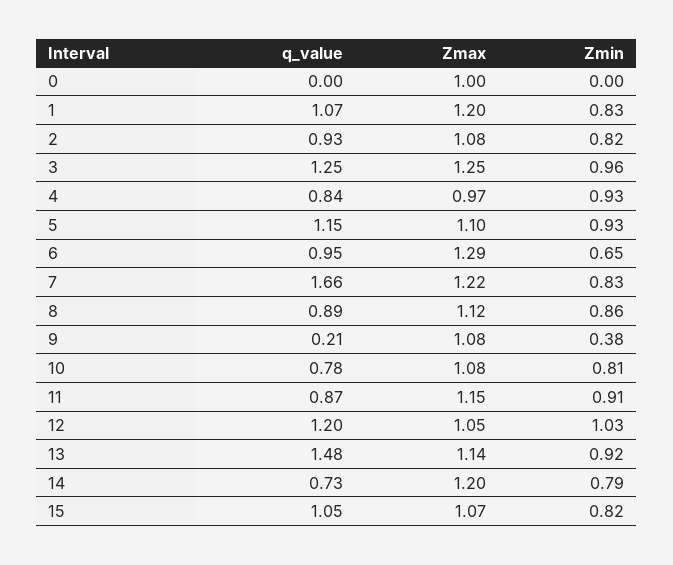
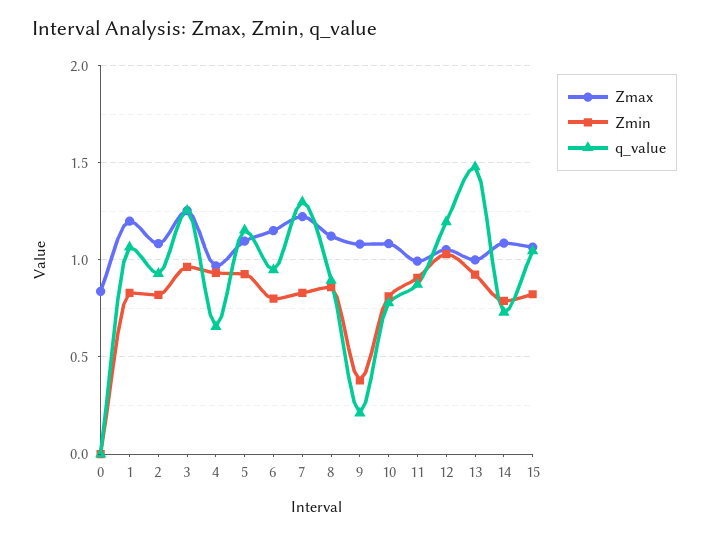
  {
    "q_value": {
      "0": 0,
      "1": 1.07,
      "2": 0.93,
      "3": 1.25,
-     "4": 0.84,
+     "4": 0.65,
      "5": 1.15,
      "6": 0.95,
-     "7": 1.66,
+     "7": 1.3,
      "8": 0.89,
      "9": 0.21,
      "10": 0.78,
      "11": 0.87,
      "12": 1.2,
      "13": 1.48,
      "14": 0.73,
      "15": 1.05
    },
    "Zmax": {
-     "0": 1,
+     "0": 0.85,
      "1": 1.2,
      "2": 1.08,
      "3": 1.25,
      "4": 0.97,
      "5": 1.1,
-     "6": 1.29,
+     "6": 1.15,
      "7": 1.22,
      "8": 1.12,
      "9": 1.08,
      "10": 1.08,
-     "11": 1.15,
+     "11": 1,
      "12": 1.05,
-     "13": 1.14,
+     "13": 1,
-     "14": 1.2,
+     "14": 1.1,
      "15": 1.07
    },
    "Zmin": {
      "0": 0,
      "1": 0.83,
      "2": 0.82,
      "3": 0.96,
      "4": 0.93,
      "5": 0.93,
-     "6": 0.65,
+     "6": 0.8,
      "7": 0.83,
      "8": 0.86,
      "9": 0.38,
      "10": 0.81,
      "11": 0.91,
      "12": 1.03,
      "13": 0.92,
      "14": 0.79,
      "15": 0.82
    }
  }

